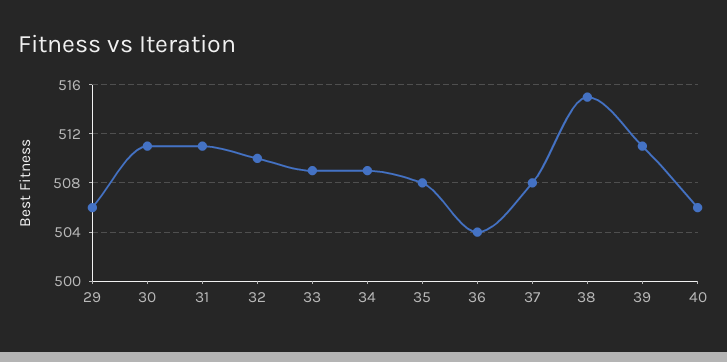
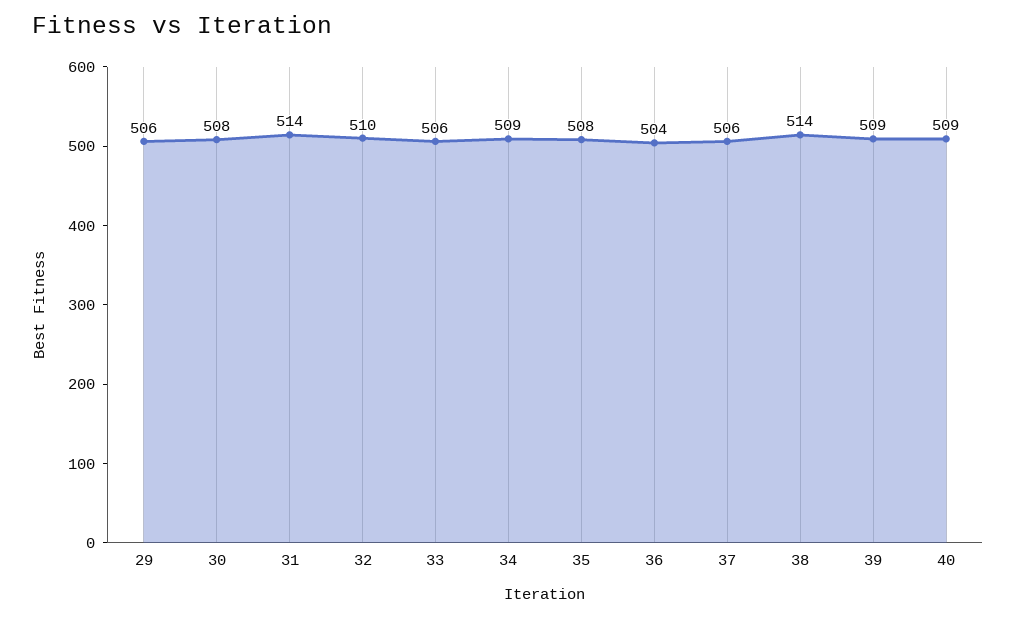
  {
    "29": 506,
-   "30": 511,
+   "30": 508,
-   "31": 511,
+   "31": 514,
    "32": 510,
-   "33": 509,
+   "33": 506,
    "34": 509,
    "35": 508,
    "36": 504,
-   "37": 508,
+   "37": 506,
-   "38": 515,
+   "38": 514,
-   "39": 511,
+   "39": 509,
-   "40": 506
+   "40": 509
  }

